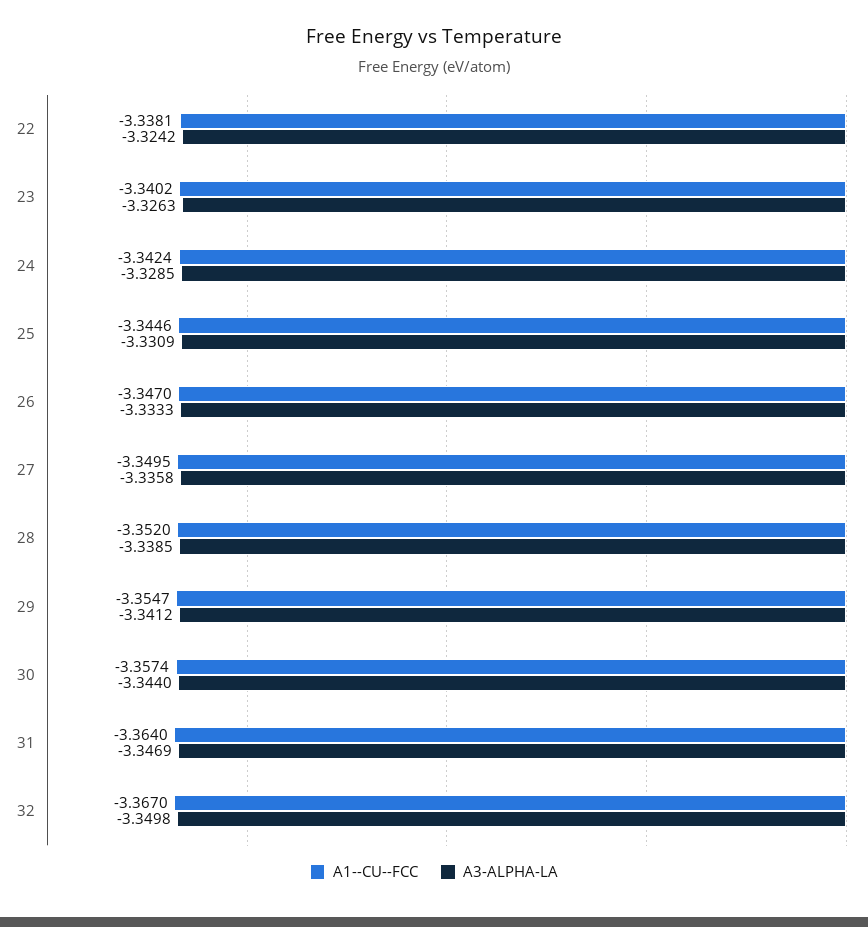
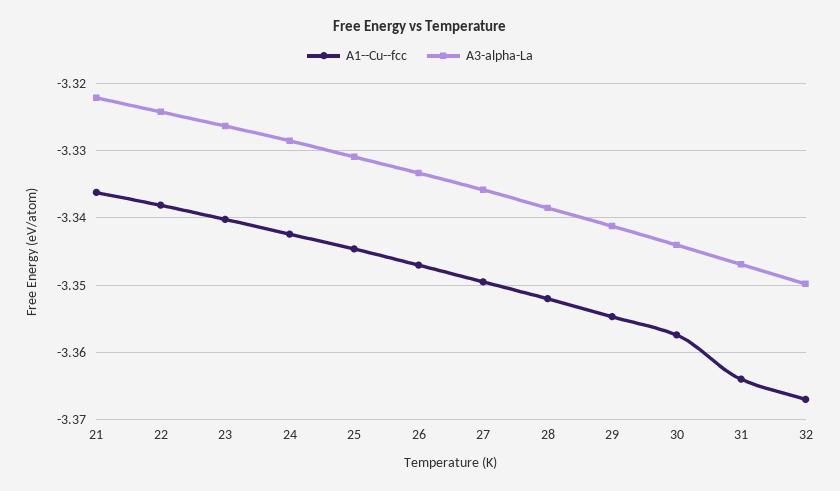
  {
    "A1--CU--FCC": {
      "22": -3.3381,
      "23": -3.3402,
      "24": -3.3424,
      "25": -3.3446,
      "26": -3.347,
      "27": -3.3495,
      "28": -3.352,
      "29": -3.3547,
      "30": -3.3574,
      "31": -3.364,
-     "32": -3.367
+     "32": -3.367,
+     "21": -3.336
    },
    "A3-ALPHA-LA": {
      "22": -3.3242,
      "23": -3.3263,
      "24": -3.3285,
      "25": -3.3309,
      "26": -3.3333,
      "27": -3.3358,
      "28": -3.3385,
      "29": -3.3412,
      "30": -3.344,
      "31": -3.3469,
-     "32": -3.3498
+     "32": -3.3498,
+     "21": -3.322
    }
  }

